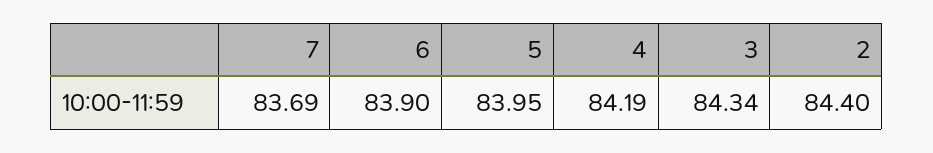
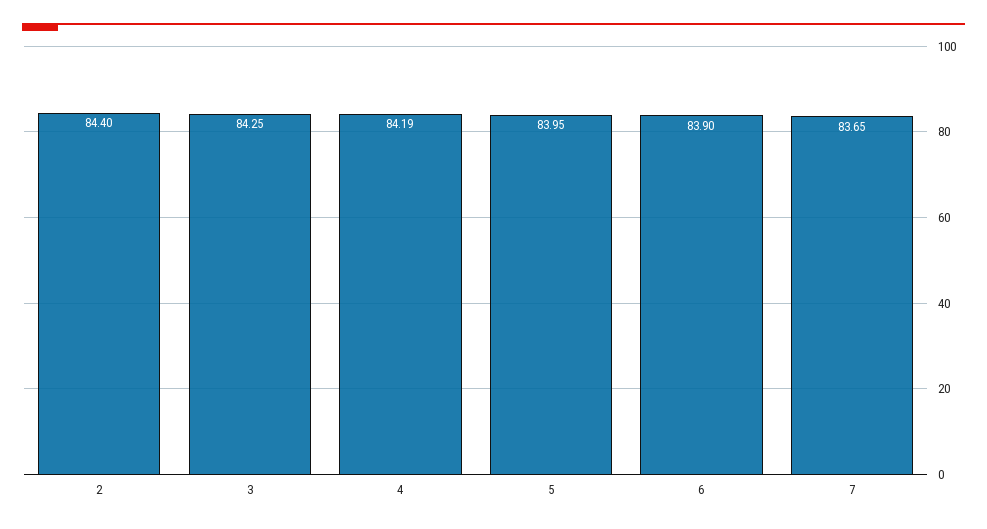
  {
-   "7": 83.69,
+   "7": 83.65,
    "6": 83.9,
    "5": 83.95,
    "4": 84.19,
-   "3": 84.34,
+   "3": 84.25,
    "2": 84.4
  }

